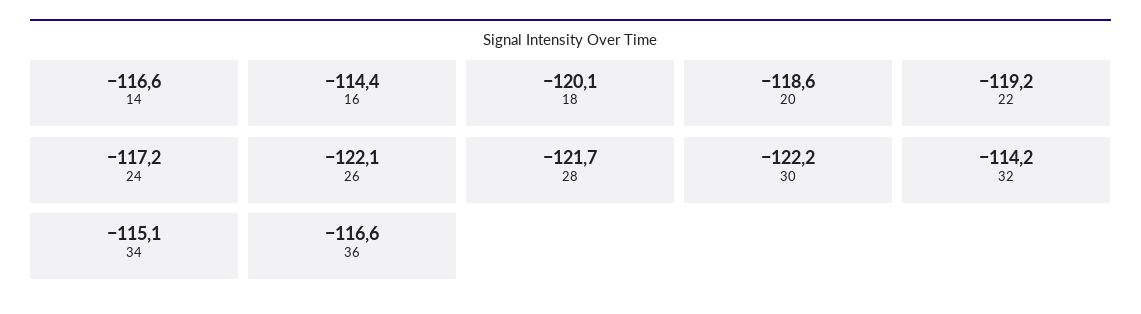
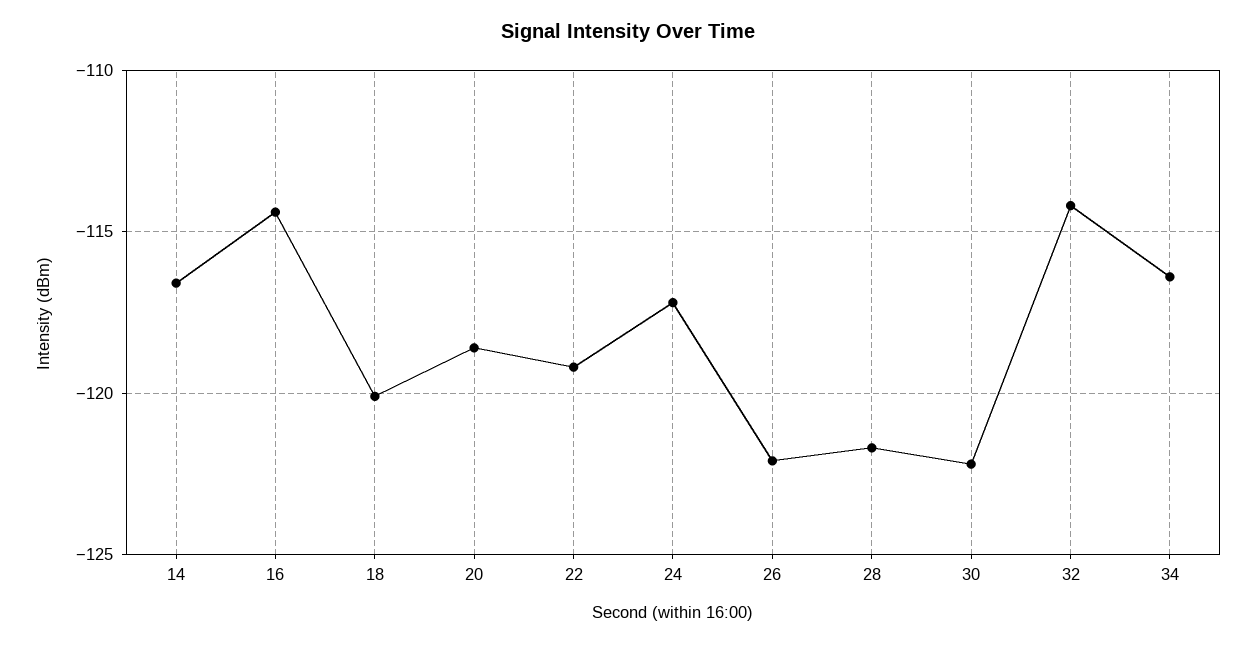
  {
    "14": -116.6,
    "16": -114.4,
    "18": -120.1,
    "20": -118.6,
    "22": -119.2,
    "24": -117.2,
    "26": -122.1,
    "28": -121.7,
    "30": -122.2,
    "32": -114.2,
-   "34": -115.1,
+   "34": -116.5
-   "36": -116.6
  }

